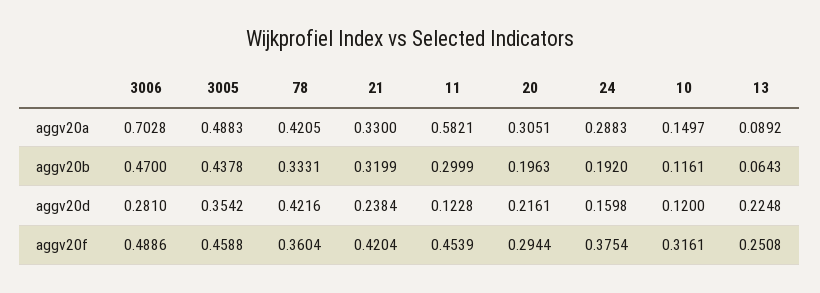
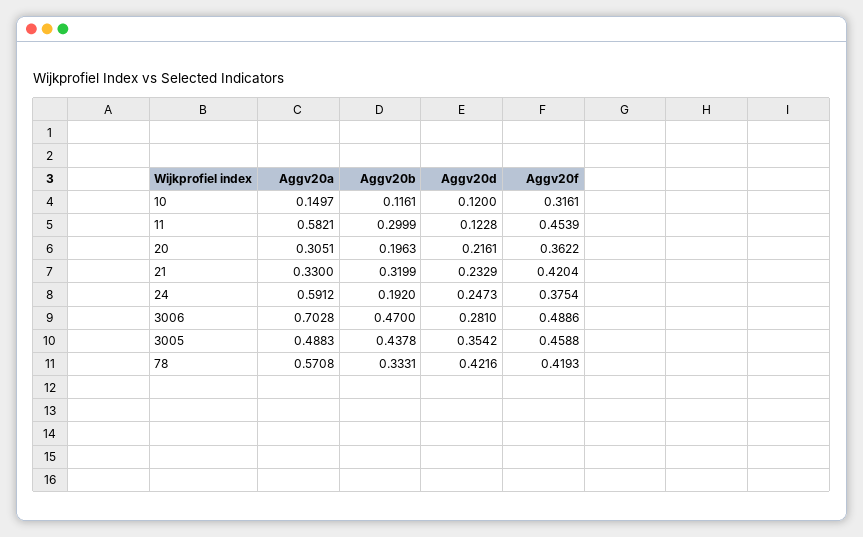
  {
    "3006": {
      "aggv20a": 0.7028,
      "aggv20b": 0.47,
      "aggv20d": 0.281,
      "aggv20f": 0.4886
    },
    "3005": {
      "aggv20a": 0.4883,
      "aggv20b": 0.4378,
      "aggv20d": 0.3542,
      "aggv20f": 0.4588
    },
    "78": {
-     "aggv20a": 0.4205,
+     "aggv20a": 0.5708,
      "aggv20b": 0.3331,
      "aggv20d": 0.4216,
-     "aggv20f": 0.3604
+     "aggv20f": 0.4193
    },
    "21": {
      "aggv20a": 0.33,
      "aggv20b": 0.3199,
-     "aggv20d": 0.2384,
+     "aggv20d": 0.2329,
      "aggv20f": 0.4204
    },
    "11": {
      "aggv20a": 0.5821,
      "aggv20b": 0.2999,
      "aggv20d": 0.1228,
      "aggv20f": 0.4539
    },
    "20": {
      "aggv20a": 0.3051,
      "aggv20b": 0.1963,
      "aggv20d": 0.2161,
-     "aggv20f": 0.2944
+     "aggv20f": 0.3622
    },
    "24": {
-     "aggv20a": 0.2883,
+     "aggv20a": 0.5912,
      "aggv20b": 0.192,
-     "aggv20d": 0.1598,
+     "aggv20d": 0.2473,
      "aggv20f": 0.3754
    },
    "10": {
      "aggv20a": 0.1497,
      "aggv20b": 0.1161,
      "aggv20d": 0.12,
      "aggv20f": 0.3161
-   },
+   }
-   "13": {
-     "aggv20a": 0.0892,
-     "aggv20b": 0.0643,
-     "aggv20d": 0.2248,
-     "aggv20f": 0.2508
-   }
  }

